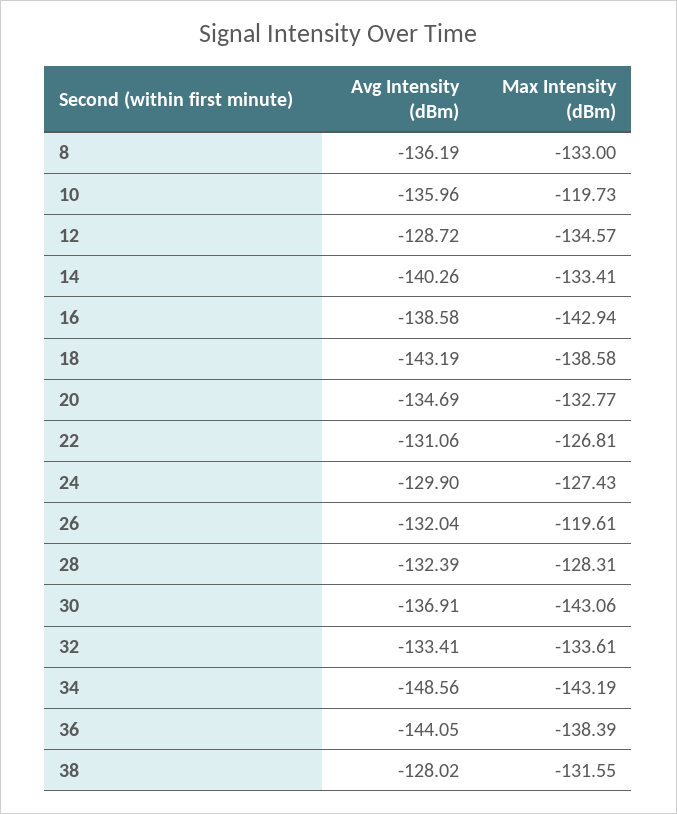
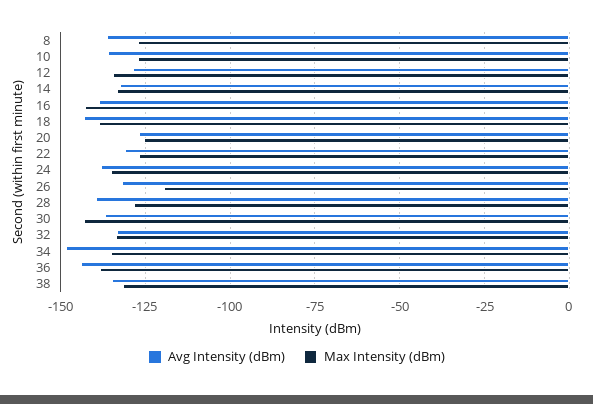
  {
    "Avg Intensity (dBm)": {
      "8": -136.19,
      "10": -135.96,
      "12": -128.72,
-     "14": -140.26,
+     "14": -132.5,
      "16": -138.58,
      "18": -143.19,
-     "20": -134.69,
+     "20": -127.5,
      "22": -131.06,
-     "24": -129.9,
+     "24": -137.5,
      "26": -132.04,
-     "28": -132.39,
+     "28": -140,
      "30": -136.91,
      "32": -133.41,
      "34": -148.56,
      "36": -144.05,
-     "38": -128.02
+     "38": -135
    },
    "Max Intensity (dBm)": {
-     "8": -133,
+     "8": -127.5,
-     "10": -119.73,
+     "10": -127.5,
      "12": -134.57,
      "14": -133.41,
      "16": -142.94,
      "18": -138.58,
-     "20": -132.77,
+     "20": -125,
      "22": -126.81,
-     "24": -127.43,
+     "24": -135,
      "26": -119.61,
      "28": -128.31,
      "30": -143.06,
      "32": -133.61,
-     "34": -143.19,
+     "34": -135,
      "36": -138.39,
      "38": -131.55
    }
  }

